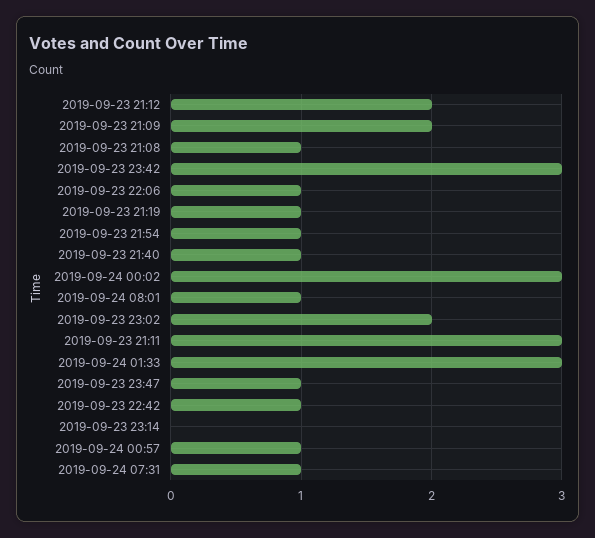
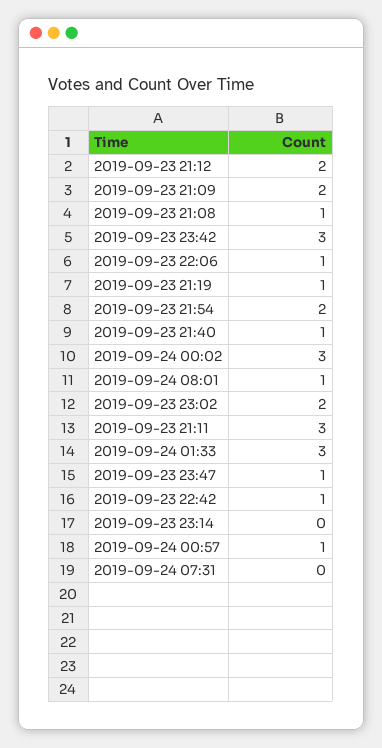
  {
    "2019-09-23 21:12": 2,
    "2019-09-23 21:09": 2,
    "2019-09-23 21:08": 1,
    "2019-09-23 23:42": 3,
    "2019-09-23 22:06": 1,
    "2019-09-23 21:19": 1,
-   "2019-09-23 21:54": 1,
+   "2019-09-23 21:54": 2,
    "2019-09-23 21:40": 1,
    "2019-09-24 00:02": 3,
    "2019-09-24 08:01": 1,
    "2019-09-23 23:02": 2,
    "2019-09-23 21:11": 3,
    "2019-09-24 01:33": 3,
    "2019-09-23 23:47": 1,
    "2019-09-23 22:42": 1,
    "2019-09-23 23:14": 0,
    "2019-09-24 00:57": 1,
-   "2019-09-24 07:31": 1
+   "2019-09-24 07:31": 0
  }

